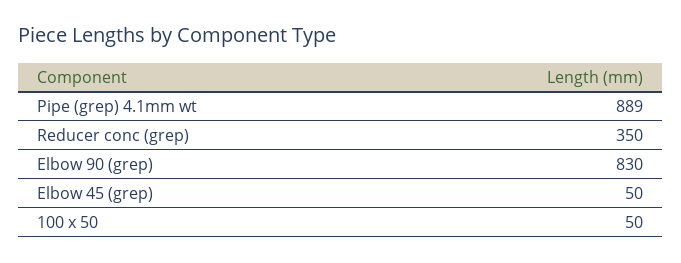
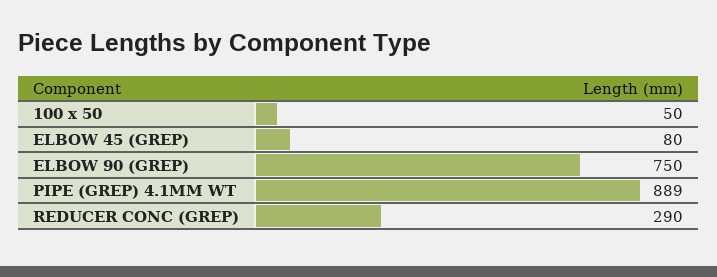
  {
    "Pipe (grep) 4.1mm wt": 889,
-   "Reducer conc (grep)": 350,
+   "Reducer conc (grep)": 290,
-   "Elbow 90 (grep)": 830,
+   "Elbow 90 (grep)": 750,
-   "Elbow 45 (grep)": 50,
+   "Elbow 45 (grep)": 80,
    "100 x 50": 50
  }

